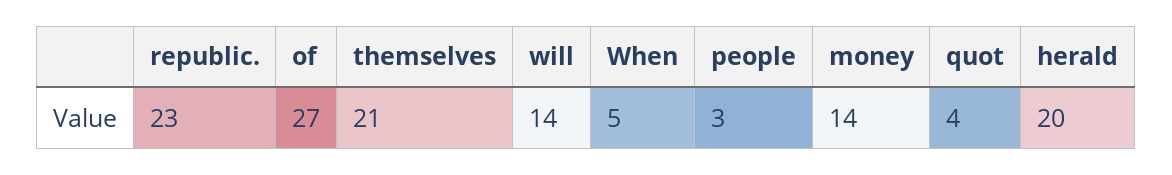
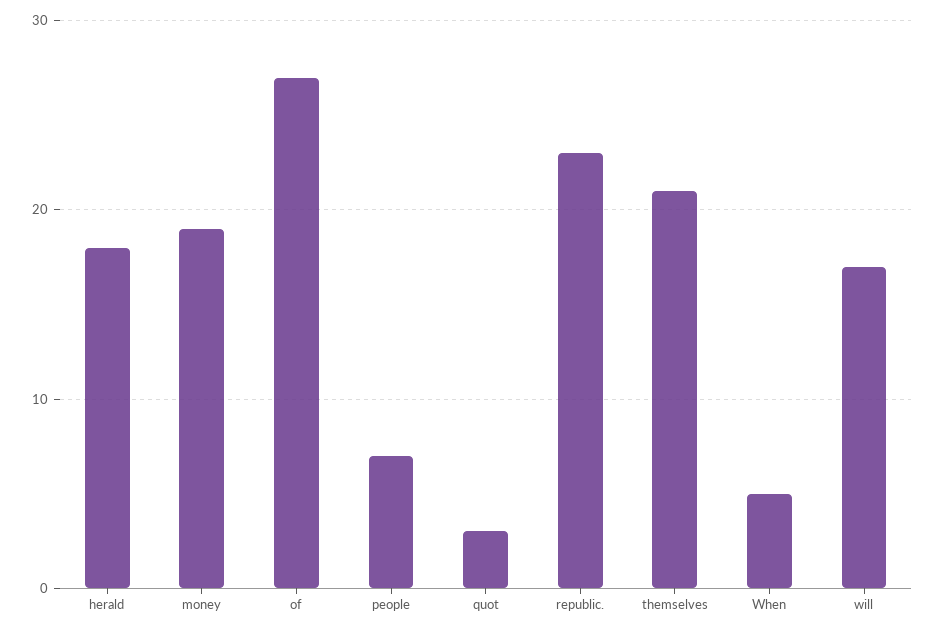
  {
    "republic.": 23,
    "of": 27,
    "themselves": 21,
-   "will": 14,
+   "will": 17,
    "When": 5,
-   "people": 3,
+   "people": 7,
-   "money": 14,
+   "money": 19,
-   "quot": 4,
+   "quot": 3,
-   "herald": 20
+   "herald": 18
  }

